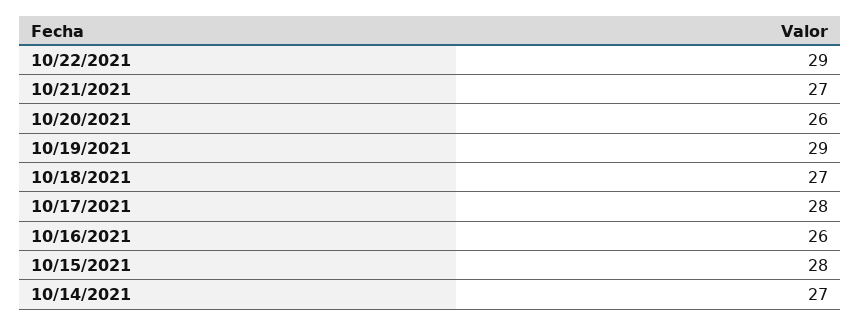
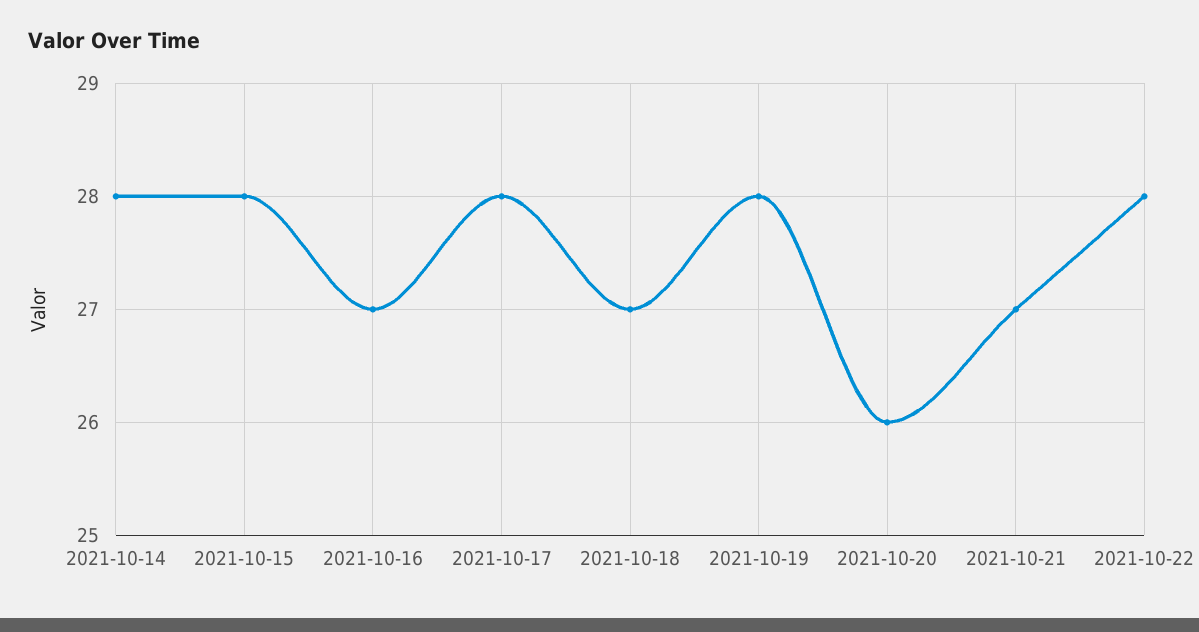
  {
-   "10/22/2021": 29,
+   "10/22/2021": 28,
    "10/21/2021": 27,
    "10/20/2021": 26,
-   "10/19/2021": 29,
+   "10/19/2021": 28,
    "10/18/2021": 27,
    "10/17/2021": 28,
-   "10/16/2021": 26,
+   "10/16/2021": 27,
    "10/15/2021": 28,
-   "10/14/2021": 27
+   "10/14/2021": 28
  }

